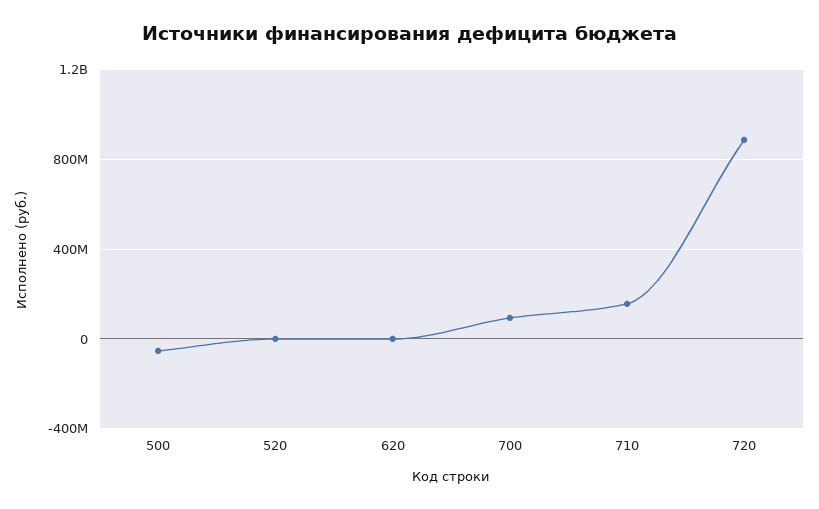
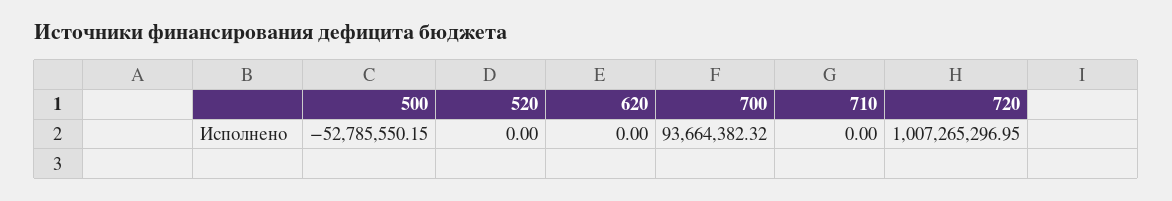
  {
    "500": -52785550.15,
    "520": 0,
    "620": 0,
    "700": 93664382.32,
-   "710": 150000000,
+   "710": 0,
-   "720": 900000000
+   "720": 1007265296.95
  }

